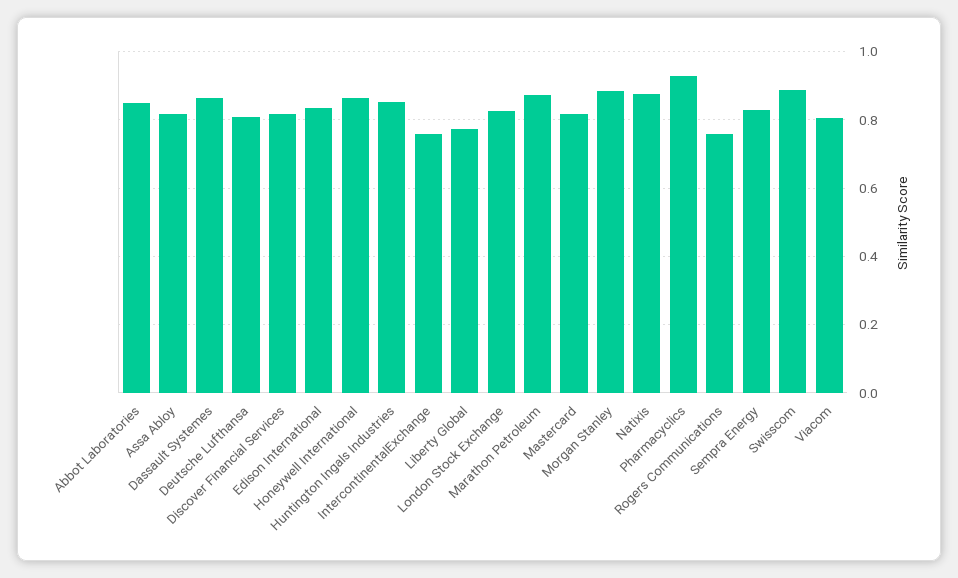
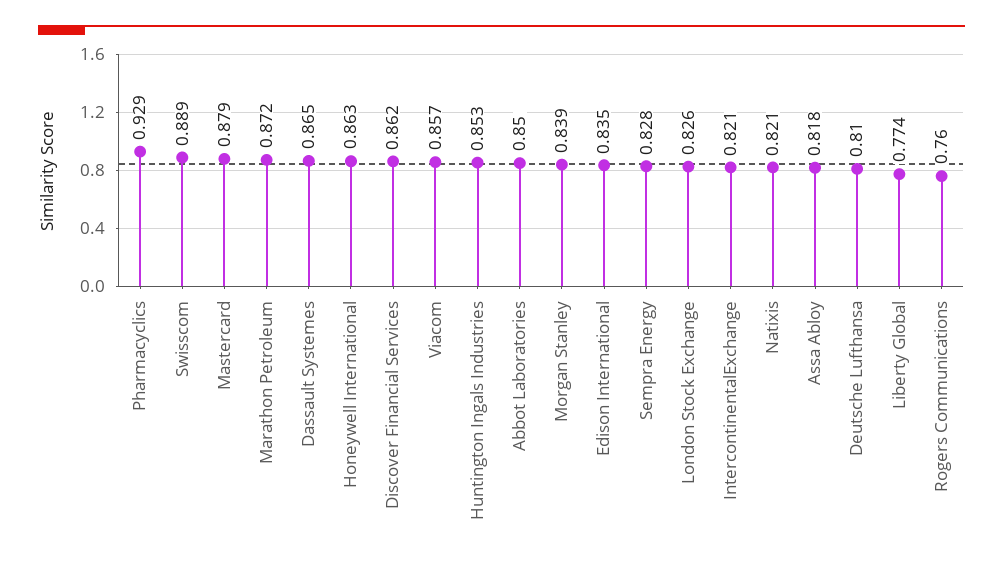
  {
    "Abbot Laboratories": 0.85,
    "Assa Abloy": 0.818,
    "Dassault Systemes": 0.865,
    "Deutsche Lufthansa": 0.81,
-   "Discover Financial Services": 0.82,
+   "Discover Financial Services": 0.862,
    "Edison International": 0.835,
    "Honeywell International": 0.863,
    "Huntington Ingals Industries": 0.853,
-   "IntercontinentalExchange": 0.76,
+   "IntercontinentalExchange": 0.821,
    "Liberty Global": 0.774,
    "London Stock Exchange": 0.826,
    "Marathon Petroleum": 0.872,
-   "Mastercard": 0.82,
+   "Mastercard": 0.879,
-   "Morgan Stanley": 0.88,
+   "Morgan Stanley": 0.839,
-   "Natixis": 0.88,
+   "Natixis": 0.821,
    "Pharmacyclics": 0.929,
    "Rogers Communications": 0.76,
    "Sempra Energy": 0.828,
    "Swisscom": 0.889,
-   "Viacom": 0.8
+   "Viacom": 0.857
  }

